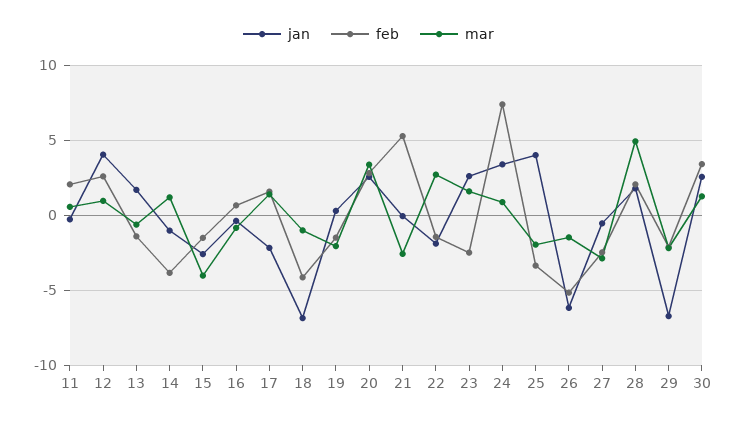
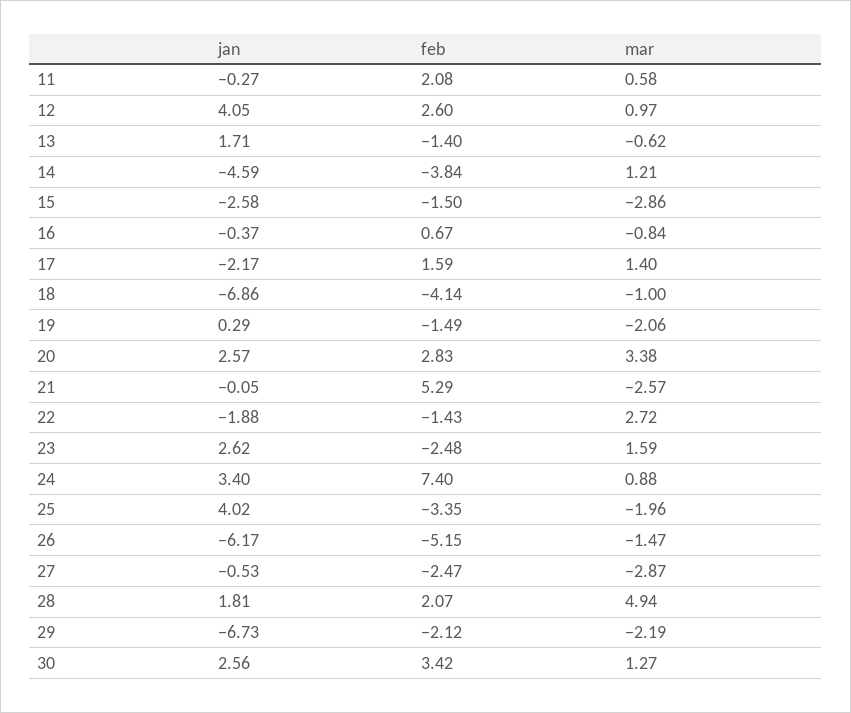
  {
    "jan": {
      "11": -0.27,
      "12": 4.05,
      "13": 1.71,
-     "14": -1,
+     "14": -4.59,
      "15": -2.58,
      "16": -0.37,
      "17": -2.17,
      "18": -6.86,
      "19": 0.29,
      "20": 2.57,
      "21": -0.05,
      "22": -1.88,
      "23": 2.62,
      "24": 3.4,
      "25": 4.02,
      "26": -6.17,
      "27": -0.53,
      "28": 1.81,
      "29": -6.73,
      "30": 2.56
    },
    "feb": {
      "11": 2.08,
      "12": 2.6,
      "13": -1.4,
      "14": -3.84,
      "15": -1.5,
      "16": 0.67,
      "17": 1.59,
      "18": -4.14,
      "19": -1.49,
      "20": 2.83,
      "21": 5.29,
      "22": -1.43,
      "23": -2.48,
      "24": 7.4,
      "25": -3.35,
      "26": -5.15,
      "27": -2.47,
      "28": 2.07,
      "29": -2.12,
      "30": 3.42
    },
    "mar": {
      "11": 0.58,
      "12": 0.97,
      "13": -0.62,
      "14": 1.21,
-     "15": -4,
+     "15": -2.86,
      "16": -0.84,
      "17": 1.4,
      "18": -1,
      "19": -2.06,
      "20": 3.38,
      "21": -2.57,
      "22": 2.72,
      "23": 1.59,
      "24": 0.88,
      "25": -1.96,
      "26": -1.47,
      "27": -2.87,
      "28": 4.94,
      "29": -2.19,
      "30": 1.27
    }
  }

